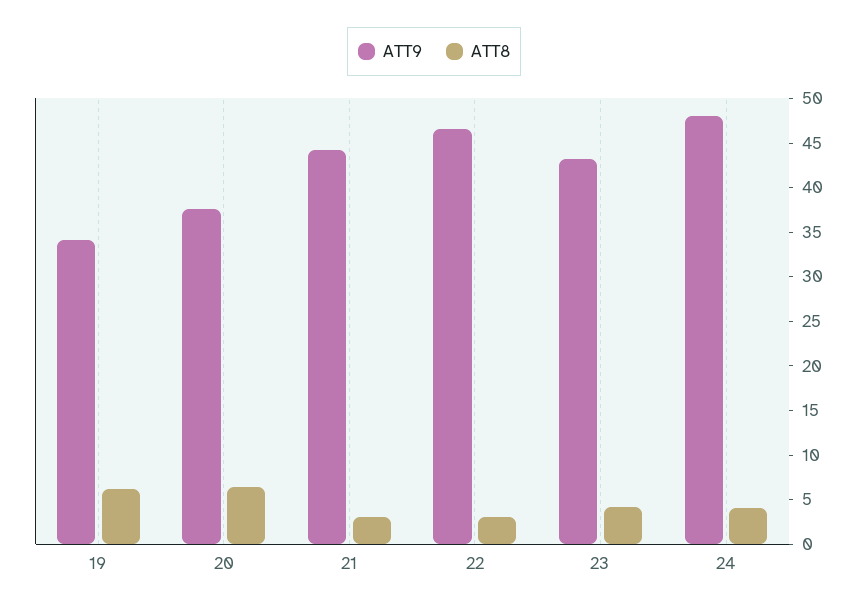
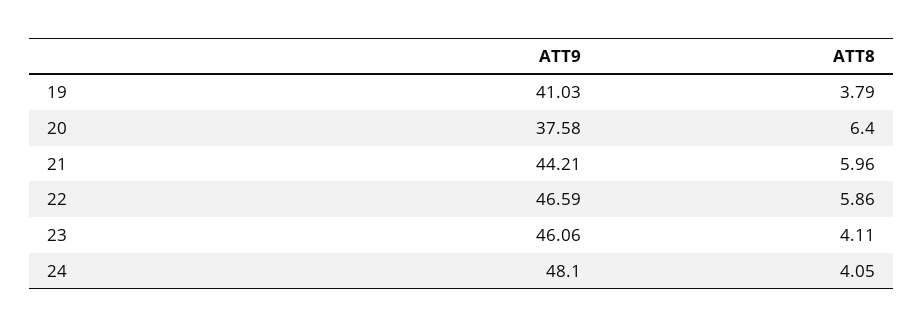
  {
    "ATT9": {
-     "19": 34,
+     "19": 41.03,
      "20": 37.58,
      "21": 44.21,
      "22": 46.59,
-     "23": 43,
+     "23": 46.06,
      "24": 48.1
    },
    "ATT8": {
-     "19": 6,
+     "19": 3.79,
      "20": 6.4,
-     "21": 3,
+     "21": 5.96,
-     "22": 3,
+     "22": 5.86,
      "23": 4.11,
      "24": 4.05
    }
  }

